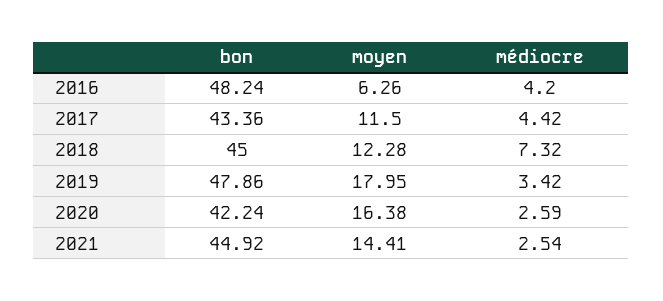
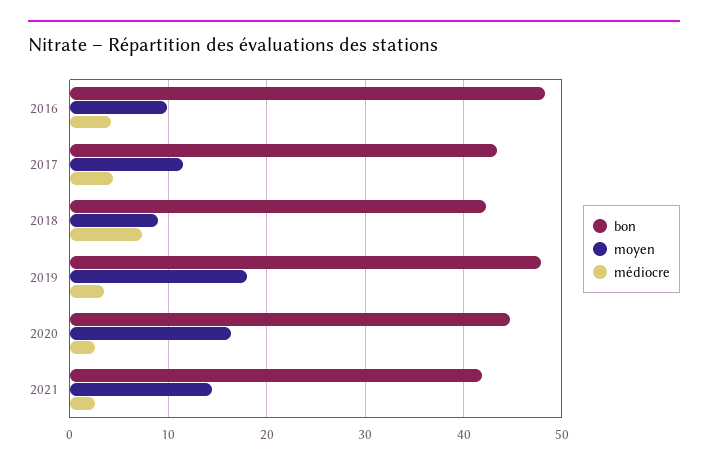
  {
    "bon": {
      "2016": 48.24,
      "2017": 43.36,
-     "2018": 45,
+     "2018": 42,
      "2019": 47.86,
-     "2020": 42.24,
+     "2020": 45,
-     "2021": 44.92
+     "2021": 42
    },
    "moyen": {
-     "2016": 6.26,
+     "2016": 10,
      "2017": 11.5,
-     "2018": 12.28,
+     "2018": 9,
      "2019": 17.95,
      "2020": 16.38,
      "2021": 14.41
    },
    "médiocre": {
      "2016": 4.2,
      "2017": 4.42,
      "2018": 7.32,
      "2019": 3.42,
      "2020": 2.59,
      "2021": 2.54
    }
  }

